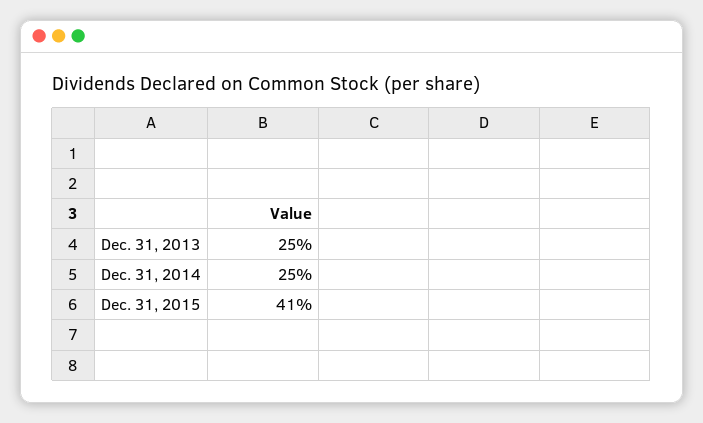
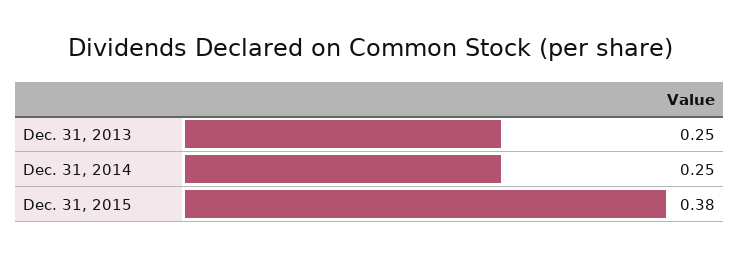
  {
    "Dec. 31, 2013": 0.25,
    "Dec. 31, 2014": 0.25,
-   "Dec. 31, 2015": 0.41
+   "Dec. 31, 2015": 0.38
  }

